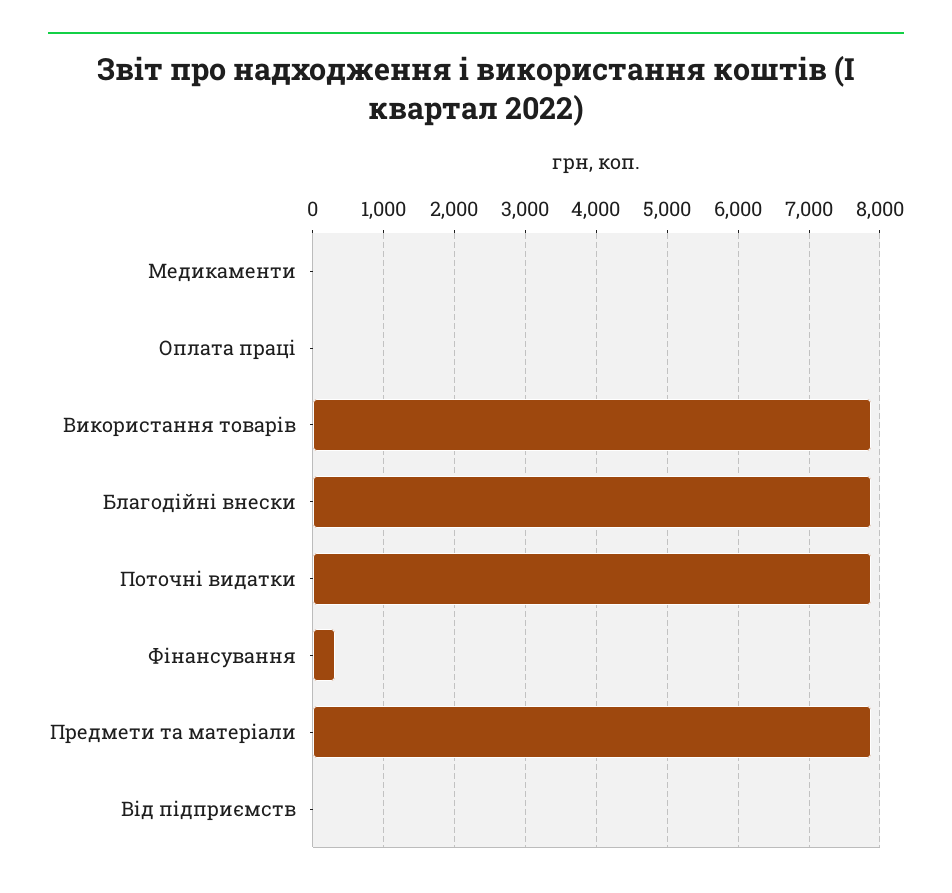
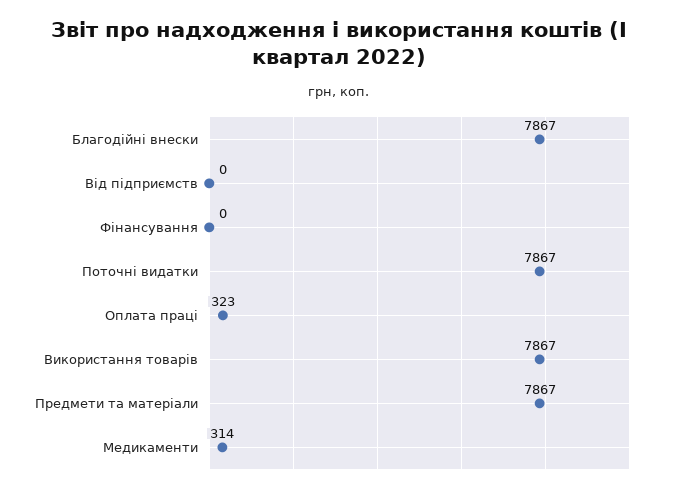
  {
-   "Медикаменти": 0,
+   "Медикаменти": 314,
-   "Оплата праці": 0,
+   "Оплата праці": 323,
    "Використання товарів": 7867,
    "Благодійні внески": 7867,
    "Поточні видатки": 7867,
-   "Фінансування": 300,
+   "Фінансування": 0,
    "Предмети та матеріали": 7867,
    "Від підприємств": 0
  }

